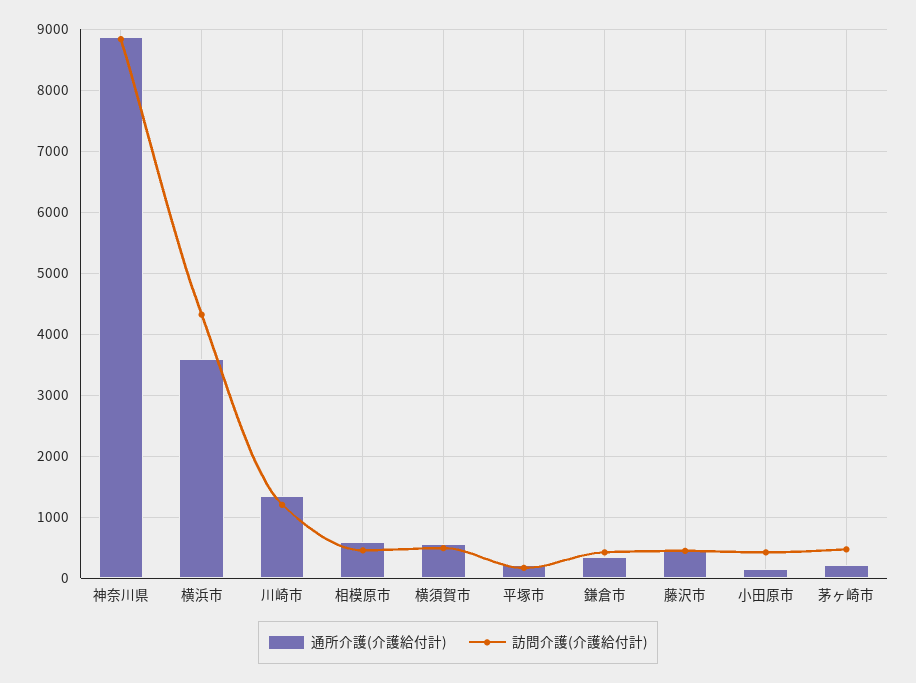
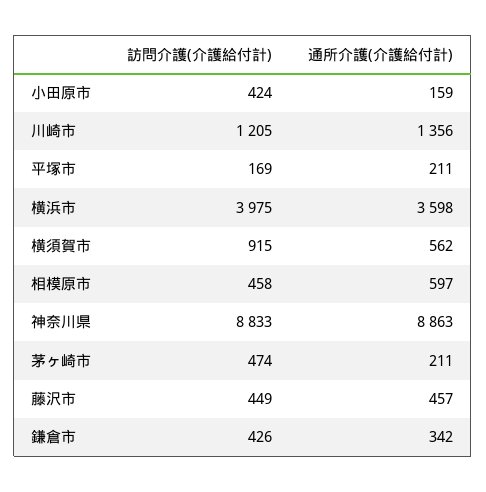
  {
    "通所介護(介護給付計)": {
      "神奈川県": 8863,
      "横浜市": 3598,
      "川崎市": 1356,
      "相模原市": 597,
      "横須賀市": 562,
      "平塚市": 211,
      "鎌倉市": 342,
      "藤沢市": 457,
      "小田原市": 159,
      "茅ヶ崎市": 211
    },
    "訪問介護(介護給付計)": {
      "神奈川県": 8833,
-     "横浜市": 4300,
+     "横浜市": 3975,
      "川崎市": 1205,
      "相模原市": 458,
-     "横須賀市": 500,
+     "横須賀市": 915,
      "平塚市": 169,
      "鎌倉市": 426,
      "藤沢市": 449,
      "小田原市": 424,
      "茅ヶ崎市": 474
    }
  }

